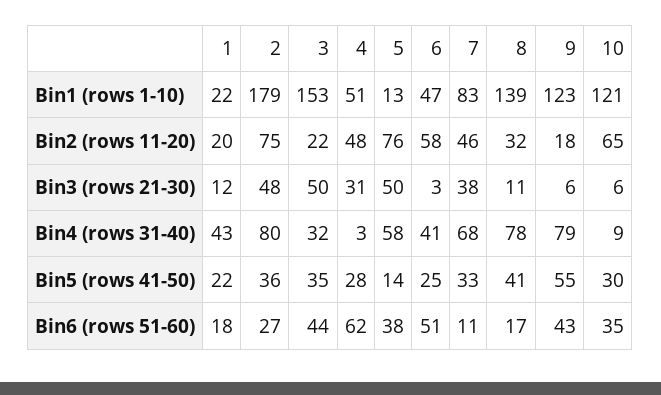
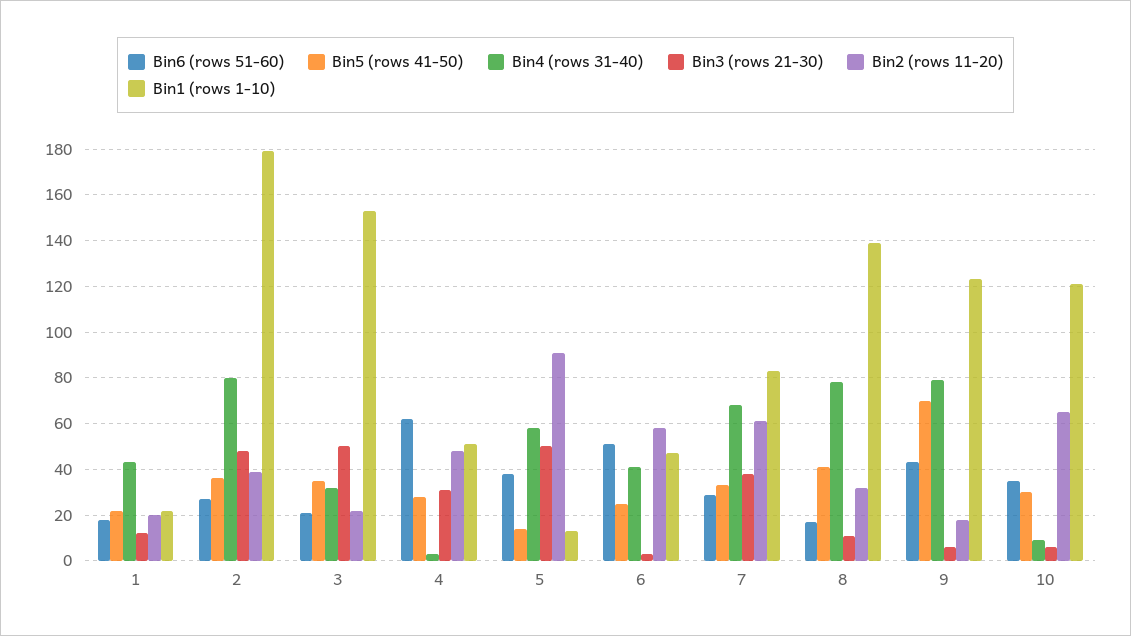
  {
    "Bin1 (rows 1-10)": {
      "1": 22,
      "2": 179,
      "3": 153,
      "4": 51,
      "5": 13,
      "6": 47,
      "7": 83,
      "8": 139,
      "9": 123,
      "10": 121
    },
    "Bin2 (rows 11-20)": {
      "1": 20,
-     "2": 75,
+     "2": 40,
      "3": 22,
      "4": 48,
-     "5": 76,
+     "5": 90,
      "6": 58,
-     "7": 46,
+     "7": 60,
      "8": 32,
      "9": 18,
      "10": 65
    },
    "Bin3 (rows 21-30)": {
      "1": 12,
      "2": 48,
      "3": 50,
      "4": 31,
      "5": 50,
      "6": 3,
      "7": 38,
      "8": 11,
      "9": 6,
      "10": 6
    },
    "Bin4 (rows 31-40)": {
      "1": 43,
      "2": 80,
      "3": 32,
      "4": 3,
      "5": 58,
      "6": 41,
      "7": 68,
      "8": 78,
      "9": 79,
      "10": 9
    },
    "Bin5 (rows 41-50)": {
      "1": 22,
      "2": 36,
      "3": 35,
      "4": 28,
      "5": 14,
      "6": 25,
      "7": 33,
      "8": 41,
-     "9": 55,
+     "9": 70,
      "10": 30
    },
    "Bin6 (rows 51-60)": {
      "1": 18,
      "2": 27,
-     "3": 44,
+     "3": 20,
      "4": 62,
      "5": 38,
      "6": 51,
-     "7": 11,
+     "7": 30,
      "8": 17,
      "9": 43,
      "10": 35
    }
  }

